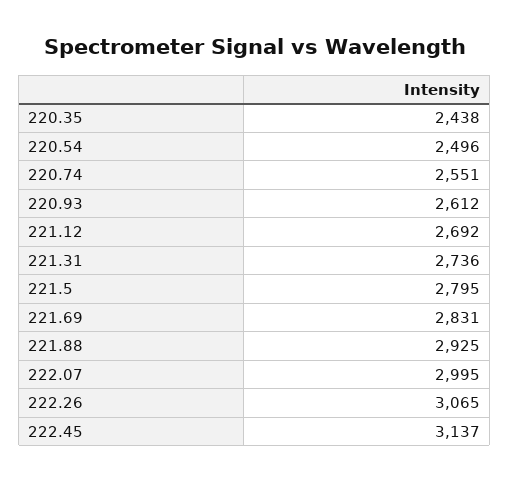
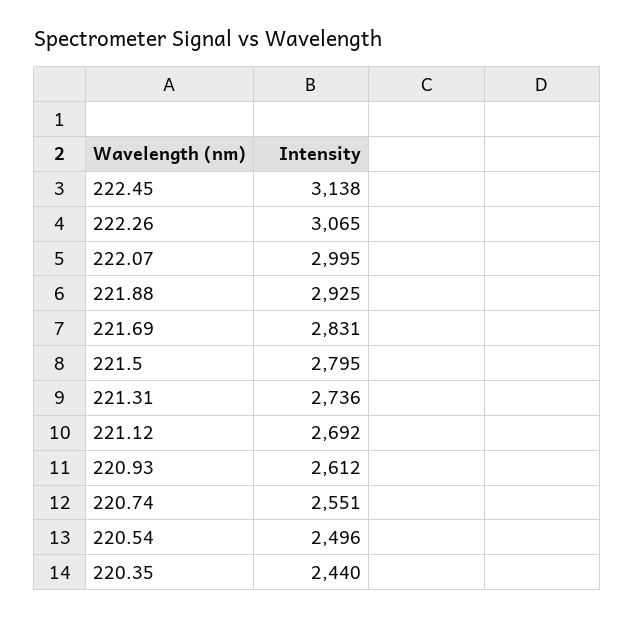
  {
-   "220.35": 2438,
+   "220.35": 2440,
    "220.54": 2496,
    "220.74": 2551,
    "220.93": 2612,
    "221.12": 2692,
    "221.31": 2736,
    "221.5": 2795,
    "221.69": 2831,
    "221.88": 2925,
    "222.07": 2995,
    "222.26": 3065,
-   "222.45": 3137
+   "222.45": 3138
  }

